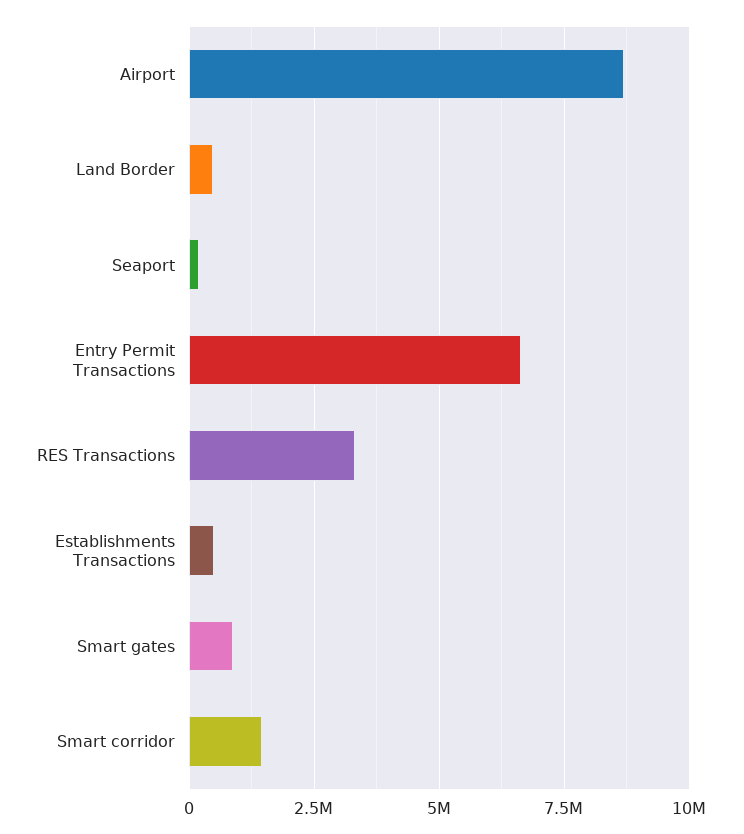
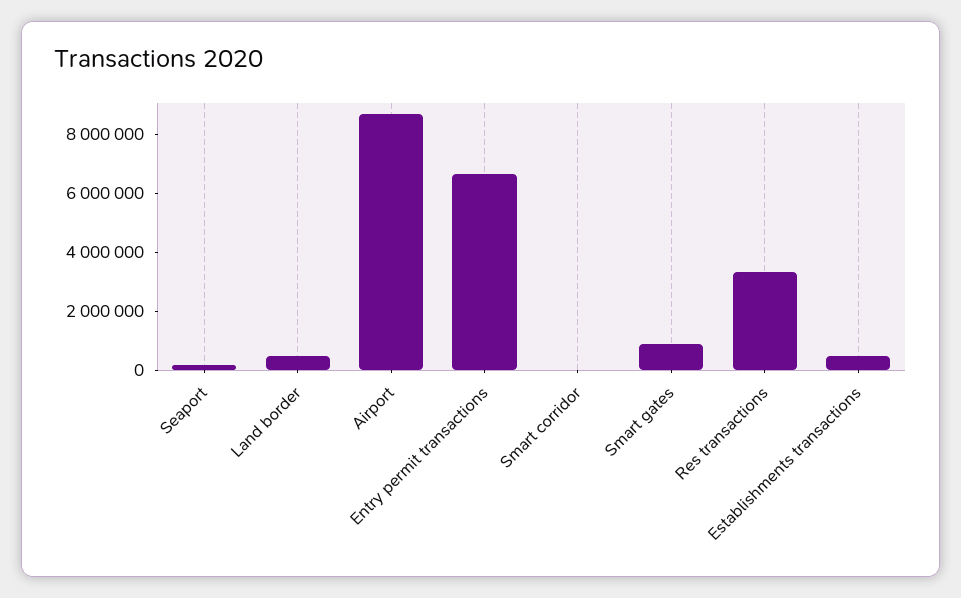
  {
    "Airport": 8750000,
    "Land Border": 500000,
    "Seaport": 250000,
    "Entry Permit Transactions": 6750000,
    "RES Transactions": 3250000,
    "Establishments Transactions": 500000,
    "Smart gates": 1000000,
-   "Smart corridor": 1500000
+   "Smart corridor": 0
  }

